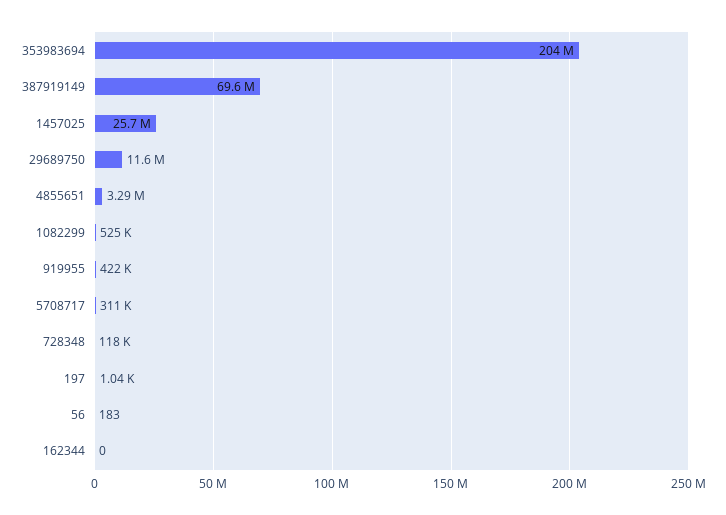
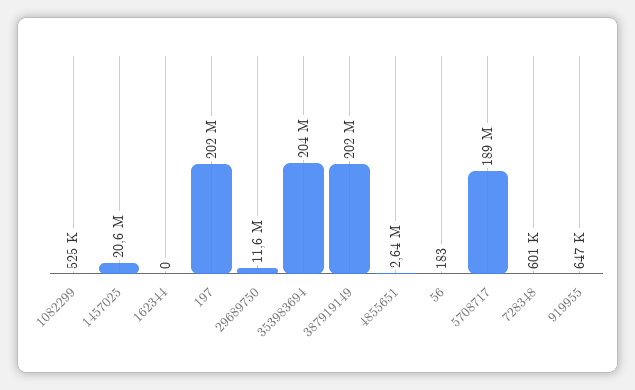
  {
    "353983694": 204000000,
-   "387919149": 69600000,
+   "387919149": 202000000,
-   "1457025": 25700000,
+   "1457025": 20600000,
    "29689750": 11600000,
-   "4855651": 3290000,
+   "4855651": 2640000,
    "1082299": 525000,
-   "919955": 422000,
+   "919955": 647000,
-   "5708717": 311000,
+   "5708717": 189000000,
-   "728348": 118000,
+   "728348": 601000,
-   "197": 1040,
+   "197": 202000000,
    "56": 183,
    "162344": 0
  }

